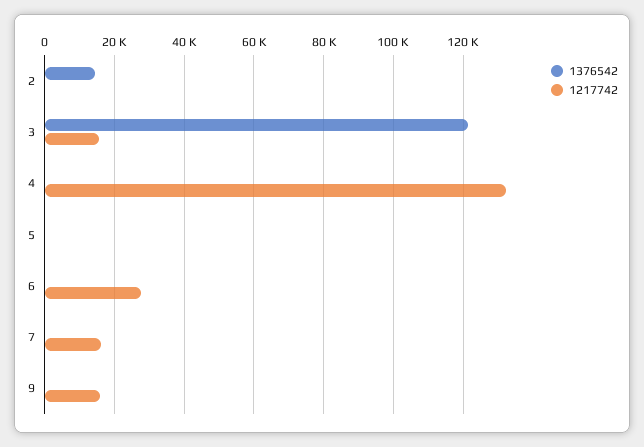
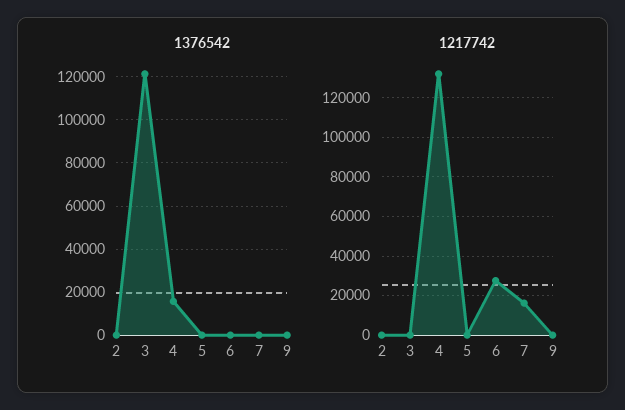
  {
    "1376542": {
-     "2": 14000,
+     "2": 0,
      "3": 122000,
-     "4": 0,
+     "4": 15000,
      "5": 0,
      "6": 0,
      "7": 0,
      "9": 0
    },
    "1217742": {
      "2": 0,
-     "3": 16000,
+     "3": 0,
      "4": 132000,
      "5": 0,
      "6": 28000,
      "7": 16000,
-     "9": 16000
+     "9": 0
    }
  }

